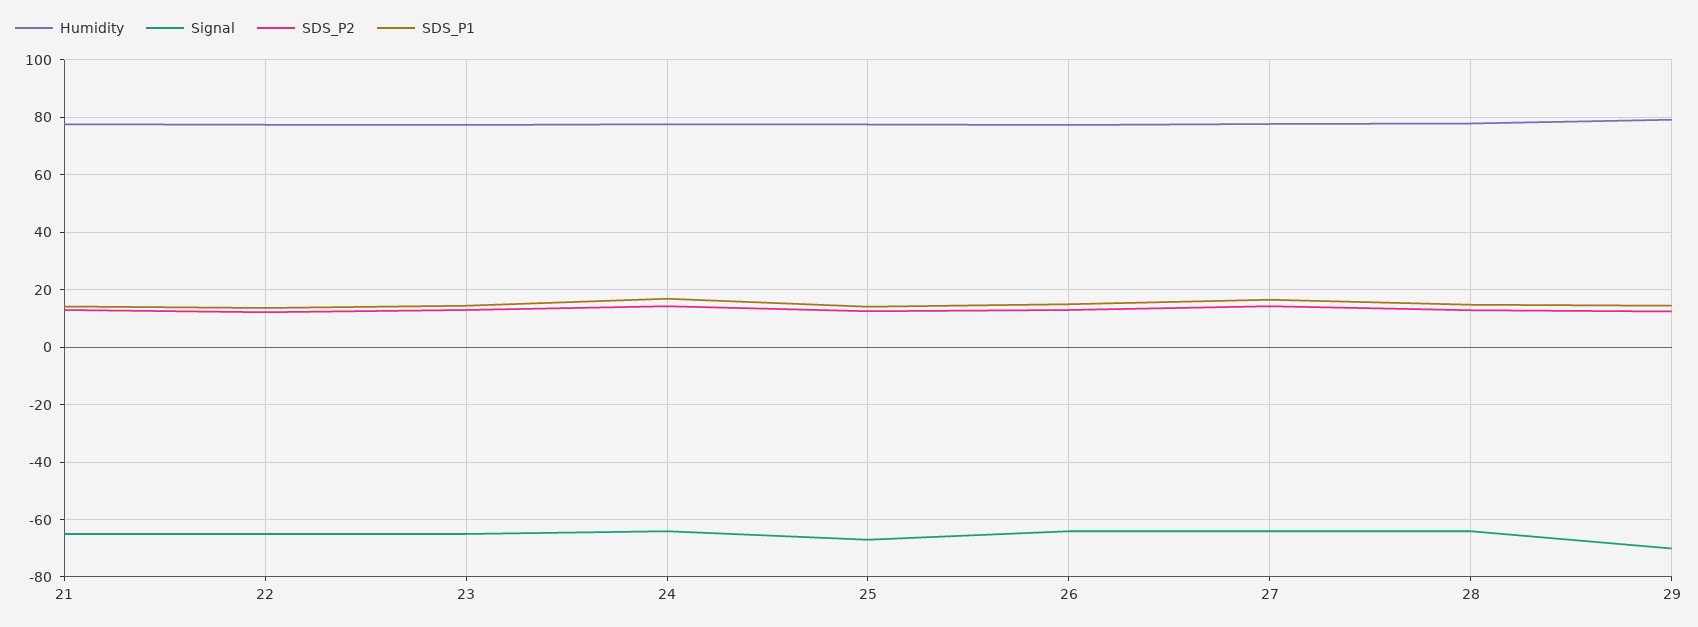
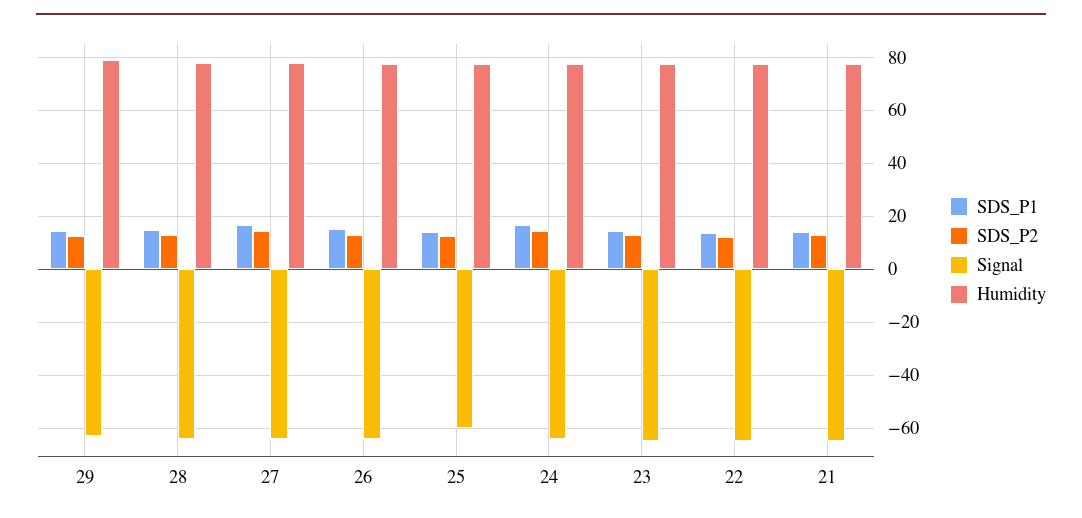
  {
    "Humidity": {
      "21": 77.5,
      "22": 77.5,
      "23": 77.5,
      "24": 77.5,
      "25": 77.5,
      "26": 77.5,
      "27": 77.5,
      "28": 77.5,
      "29": 80
    },
    "Signal": {
      "21": -65,
      "22": -65,
      "23": -65,
      "24": -65,
-     "25": -67.5,
+     "25": -60,
      "26": -65,
      "27": -65,
      "28": -65,
-     "29": -70
+     "29": -62.5
    },
    "SDS_P2": {
      "21": 12.5,
      "22": 12.5,
      "23": 12.5,
      "24": 15,
      "25": 12.5,
      "26": 12.5,
      "27": 15,
      "28": 12.5,
      "29": 12.5
    },
    "SDS_P1": {
      "21": 15,
      "22": 12.5,
      "23": 15,
      "24": 17.5,
      "25": 15,
      "26": 15,
      "27": 17.5,
      "28": 15,
      "29": 15
    }
  }

